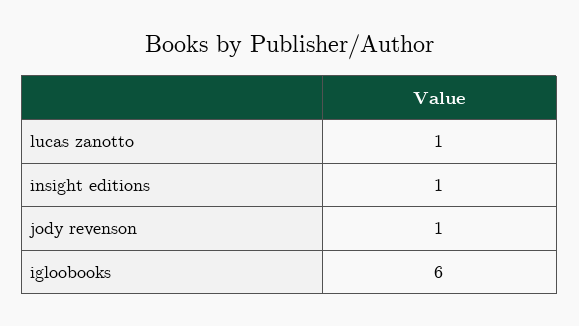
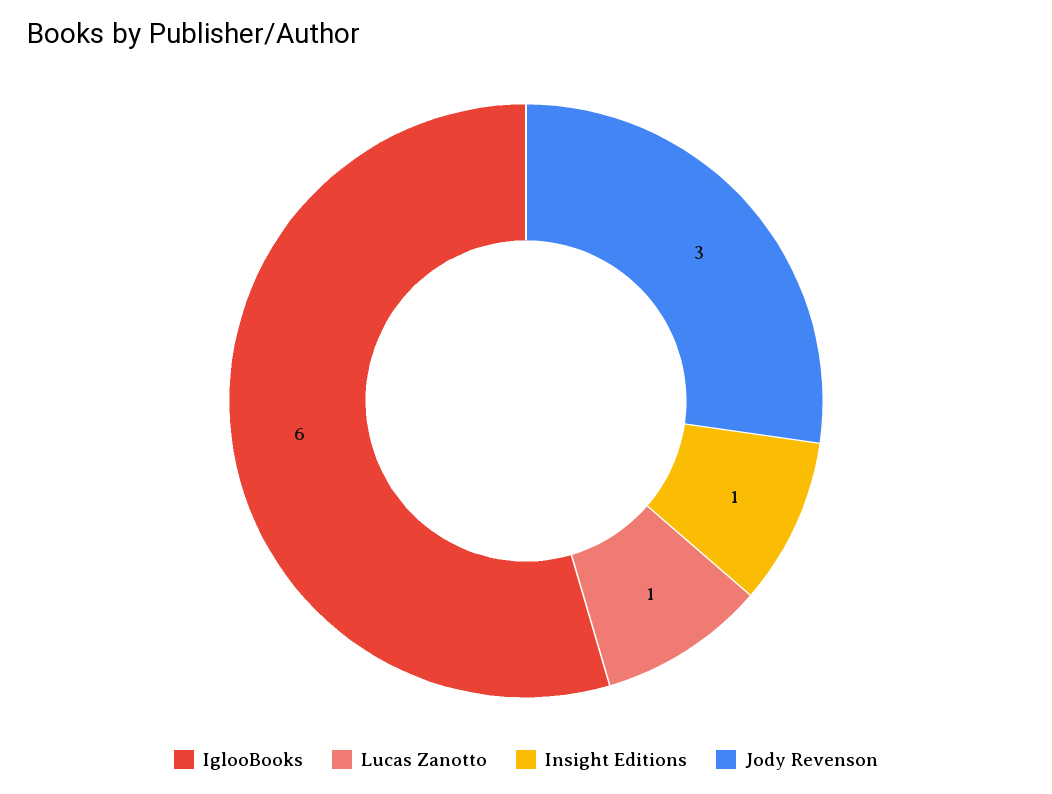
  {
    "lucas zanotto": 1,
    "insight editions": 1,
-   "jody revenson": 1,
+   "jody revenson": 3,
    "igloobooks": 6
  }

